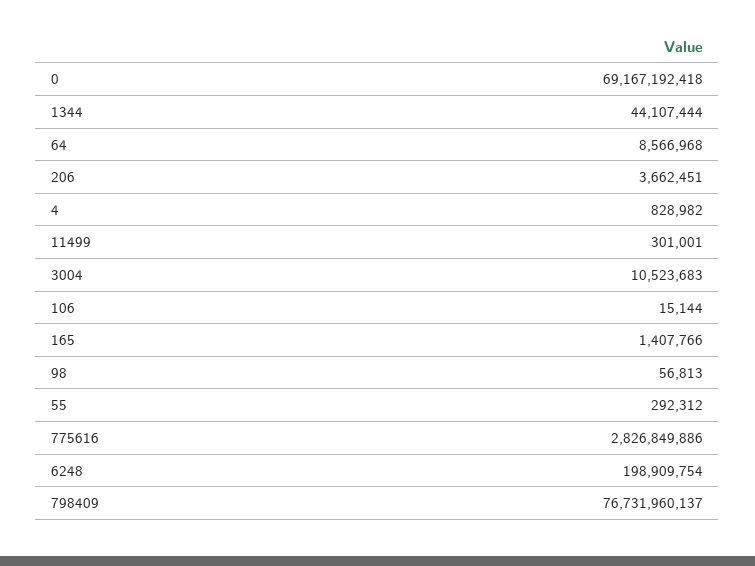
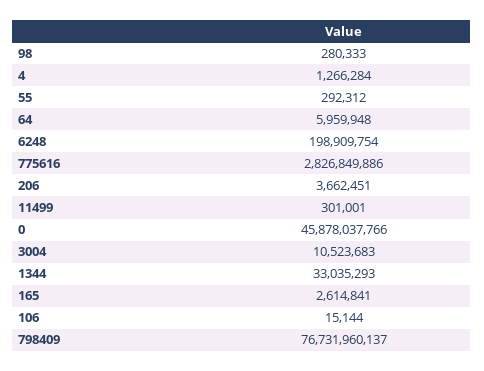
  {
-   "0": 69167192418,
+   "0": 45878037766,
-   "1344": 44107444,
+   "1344": 33035293,
-   "64": 8566968,
+   "64": 5959948,
    "206": 3662451,
-   "4": 828982,
+   "4": 1266284,
    "11499": 301001,
    "3004": 10523683,
    "106": 15144,
-   "165": 1407766,
+   "165": 2614841,
-   "98": 56813,
+   "98": 280333,
    "55": 292312,
    "775616": 2826849886,
    "6248": 198909754,
    "798409": 76731960137
  }

